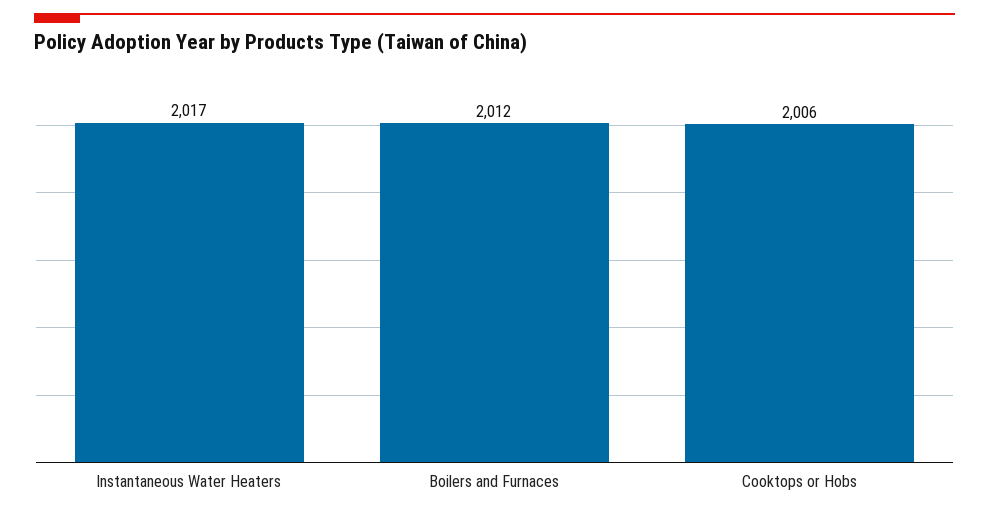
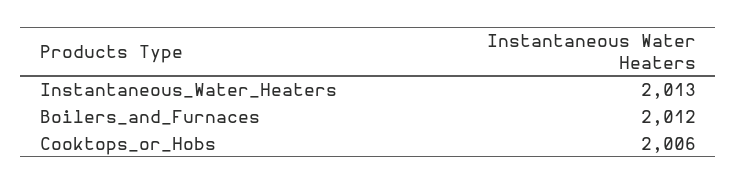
  {
-   "Instantaneous Water Heaters": 2017,
+   "Instantaneous Water Heaters": 2013,
    "Boilers and Furnaces": 2012,
    "Cooktops or Hobs": 2006
  }

